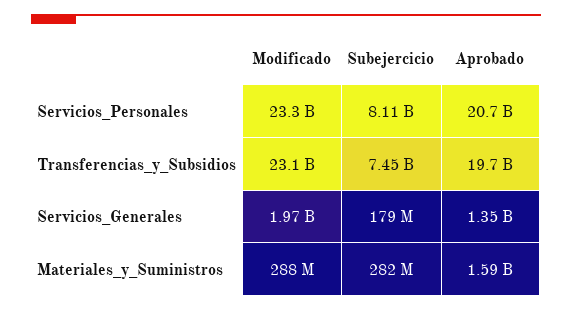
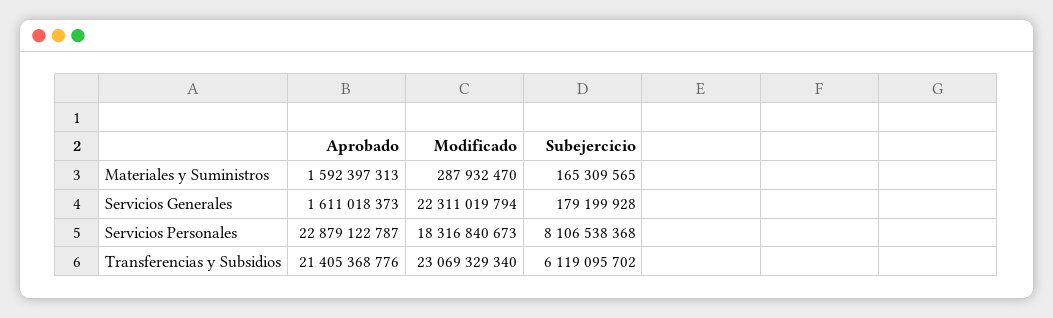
  {
    "Modificado": {
-     "Servicios_Personales": 23300000000,
+     "Servicios_Personales": 18316840673,
      "Transferencias_y_Subsidios": 23069329340,
-     "Servicios_Generales": 1970000000,
+     "Servicios_Generales": 22311019794,
      "Materiales_y_Suministros": 287932470
    },
    "Subejercicio": {
      "Servicios_Personales": 8106538368,
-     "Transferencias_y_Subsidios": 7450000000,
+     "Transferencias_y_Subsidios": 6119095702,
      "Servicios_Generales": 179199928,
-     "Materiales_y_Suministros": 282000000
+     "Materiales_y_Suministros": 165309565
    },
    "Aprobado": {
-     "Servicios_Personales": 20700000000,
+     "Servicios_Personales": 22879122787,
-     "Transferencias_y_Subsidios": 19700000000,
+     "Transferencias_y_Subsidios": 21405368776,
-     "Servicios_Generales": 1350000000,
+     "Servicios_Generales": 1611018373,
      "Materiales_y_Suministros": 1592397313
    }
  }

